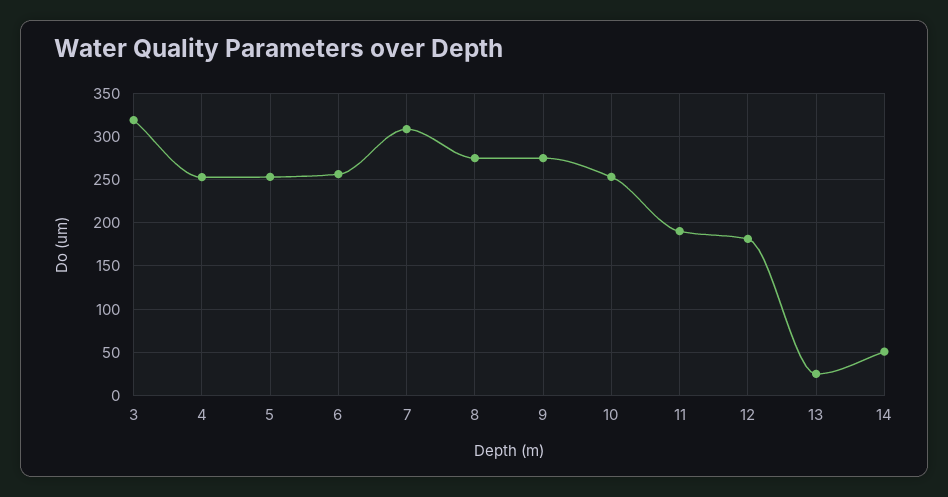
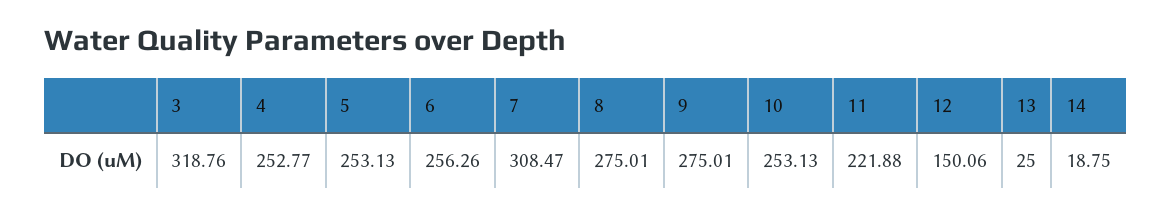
  {
    "3": 318.76,
    "4": 252.77,
    "5": 253.13,
    "6": 256.26,
    "7": 308.47,
    "8": 275.01,
    "9": 275.01,
    "10": 253.13,
-   "11": 190,
+   "11": 221.88,
-   "12": 180,
+   "12": 150.06,
    "13": 25,
-   "14": 50
+   "14": 18.75
  }

